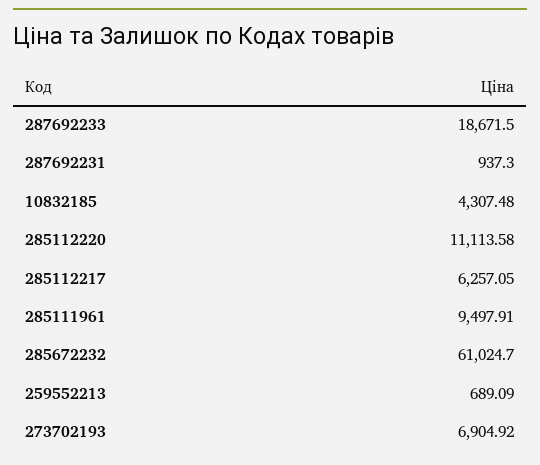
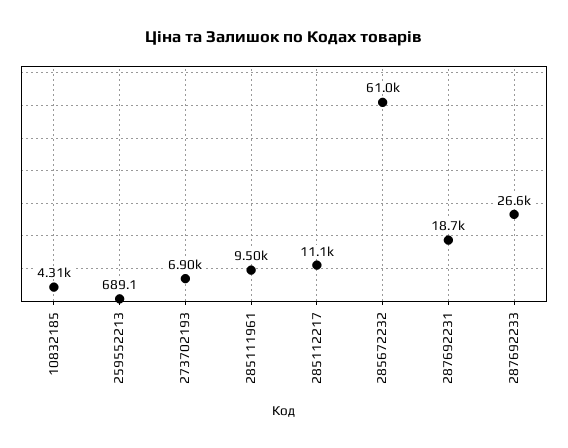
  {
-   "287692233": 18671.5,
+   "287692233": 26600,
-   "287692231": 937.3,
+   "287692231": 18700,
    "10832185": 4307.48,
-   "285112220": 11113.58,
-   "285112217": 6257.05,
+   "285112217": 11100,
    "285111961": 9497.91,
    "285672232": 61024.7,
    "259552213": 689.09,
    "273702193": 6904.92
  }

